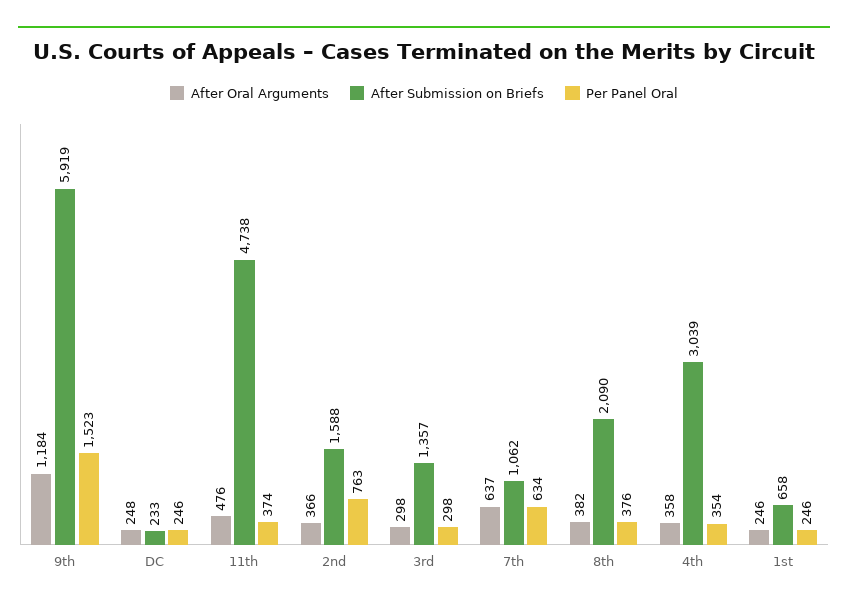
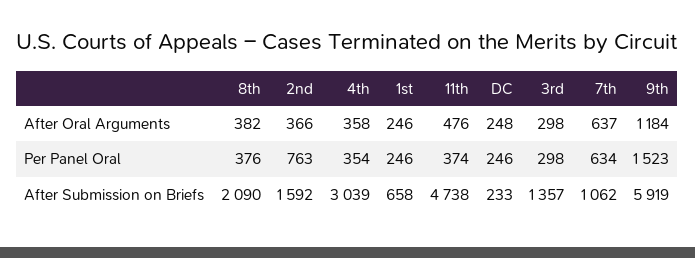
  {
    "After Oral Arguments": {
      "9th": 1184,
      "DC": 248,
      "11th": 476,
      "2nd": 366,
      "3rd": 298,
      "7th": 637,
      "8th": 382,
      "4th": 358,
      "1st": 246
    },
    "After Submission on Briefs": {
      "9th": 5919,
      "DC": 233,
      "11th": 4738,
-     "2nd": 1588,
+     "2nd": 1592,
      "3rd": 1357,
      "7th": 1062,
      "8th": 2090,
      "4th": 3039,
      "1st": 658
    },
    "Per Panel Oral": {
      "9th": 1523,
      "DC": 246,
      "11th": 374,
      "2nd": 763,
      "3rd": 298,
      "7th": 634,
      "8th": 376,
      "4th": 354,
      "1st": 246
    }
  }

